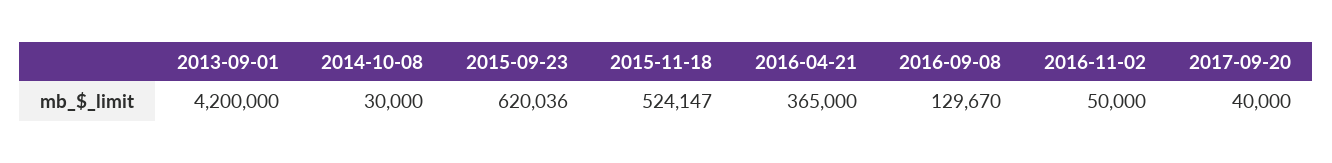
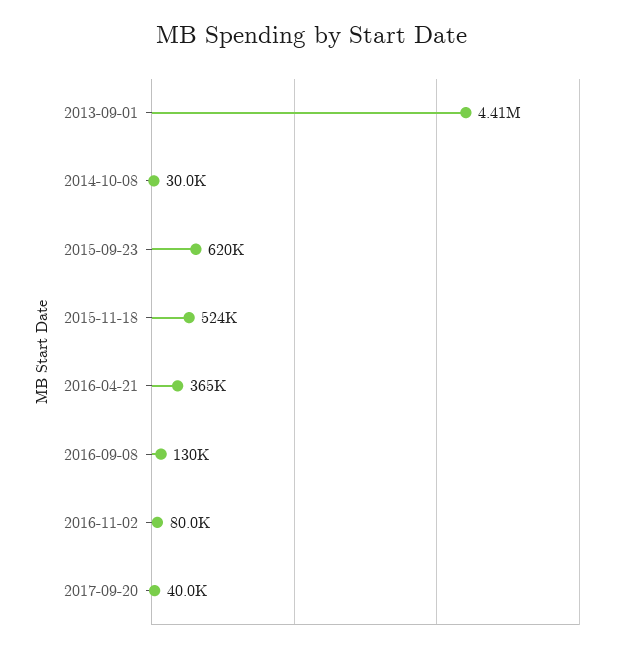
  {
-   "2013-09-01": 4200000,
+   "2013-09-01": 4410000,
    "2014-10-08": 30000,
    "2015-09-23": 620036,
    "2015-11-18": 524147,
    "2016-04-21": 365000,
    "2016-09-08": 129670,
-   "2016-11-02": 50000,
+   "2016-11-02": 80000,
    "2017-09-20": 40000
  }

